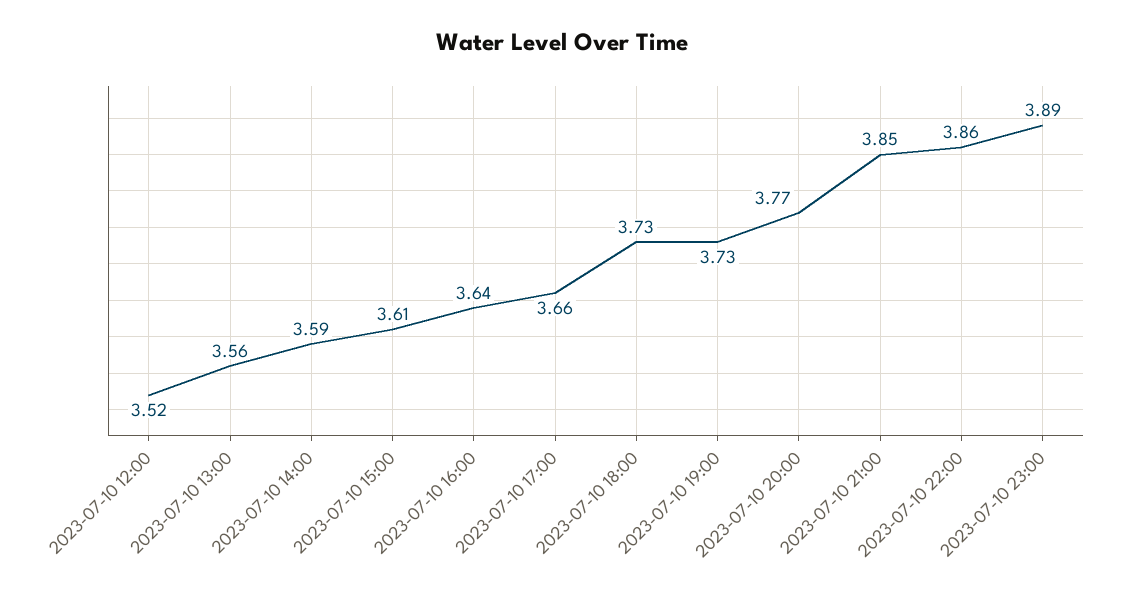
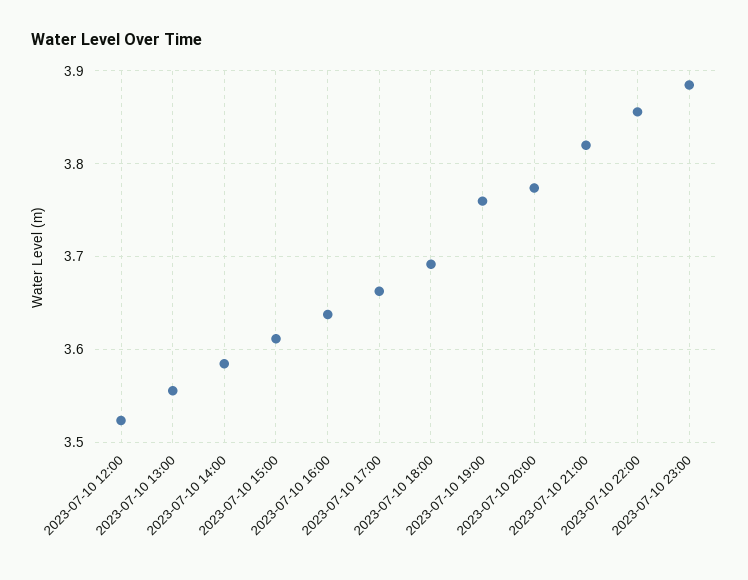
  {
    "2023-07-10 12:00": 3.52,
    "2023-07-10 13:00": 3.56,
    "2023-07-10 14:00": 3.59,
    "2023-07-10 15:00": 3.61,
    "2023-07-10 16:00": 3.64,
    "2023-07-10 17:00": 3.66,
-   "2023-07-10 18:00": 3.73,
+   "2023-07-10 18:00": 3.69,
-   "2023-07-10 19:00": 3.73,
+   "2023-07-10 19:00": 3.76,
    "2023-07-10 20:00": 3.77,
-   "2023-07-10 21:00": 3.85,
+   "2023-07-10 21:00": 3.82,
    "2023-07-10 22:00": 3.86,
    "2023-07-10 23:00": 3.89
  }

